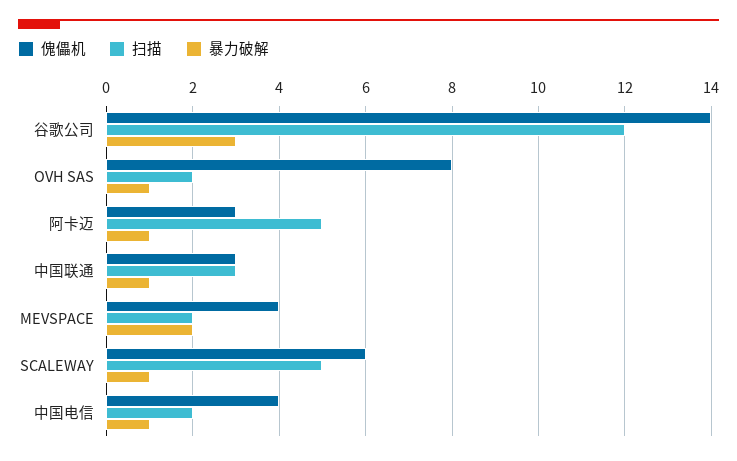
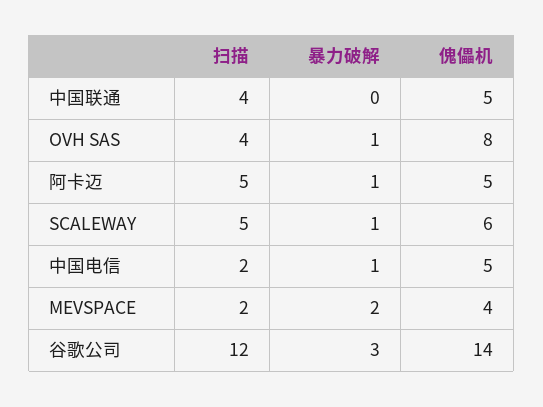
  {
    "傀儡机": {
      "谷歌公司": 14,
      "OVH SAS": 8,
-     "阿卡迈": 3,
+     "阿卡迈": 5,
-     "中国联通": 3,
+     "中国联通": 5,
      "MEVSPACE": 4,
      "SCALEWAY": 6,
-     "中国电信": 4
+     "中国电信": 5
    },
    "扫描": {
      "谷歌公司": 12,
-     "OVH SAS": 2,
+     "OVH SAS": 4,
      "阿卡迈": 5,
-     "中国联通": 3,
+     "中国联通": 4,
      "MEVSPACE": 2,
      "SCALEWAY": 5,
      "中国电信": 2
    },
    "暴力破解": {
      "谷歌公司": 3,
      "OVH SAS": 1,
      "阿卡迈": 1,
-     "中国联通": 1,
+     "中国联通": 0,
      "MEVSPACE": 2,
      "SCALEWAY": 1,
      "中国电信": 1
    }
  }

